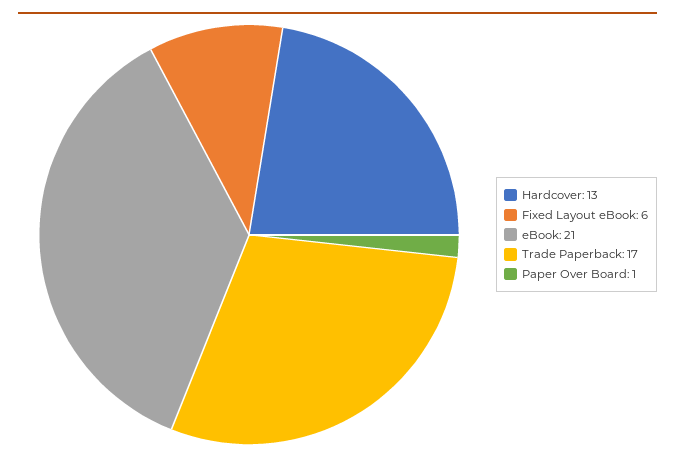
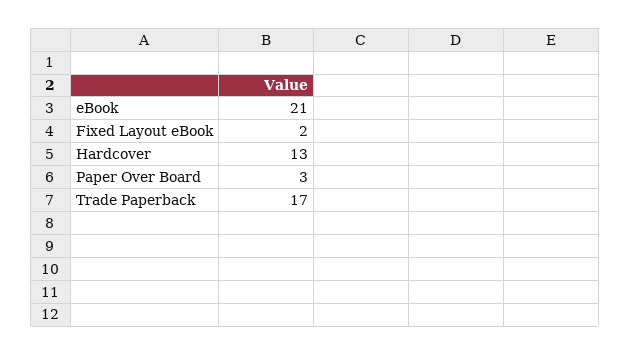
  {
    "Hardcover": 13,
-   "Fixed Layout eBook": 6,
+   "Fixed Layout eBook": 2,
    "eBook": 21,
    "Trade Paperback": 17,
-   "Paper Over Board": 1
+   "Paper Over Board": 3
  }

